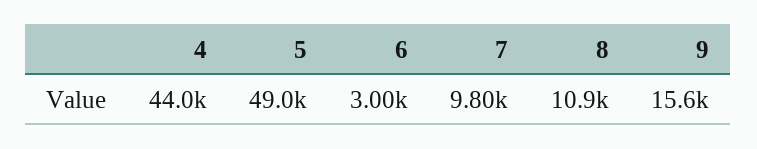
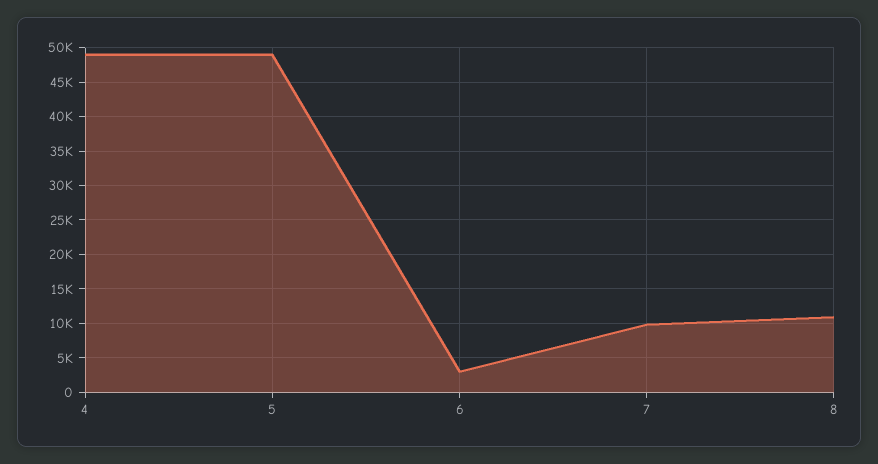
  {
-   "4": 44000,
+   "4": 49000,
    "5": 49000,
    "6": 3000,
    "7": 9800,
-   "8": 10900,
+   "8": 10900
-   "9": 15600
  }

